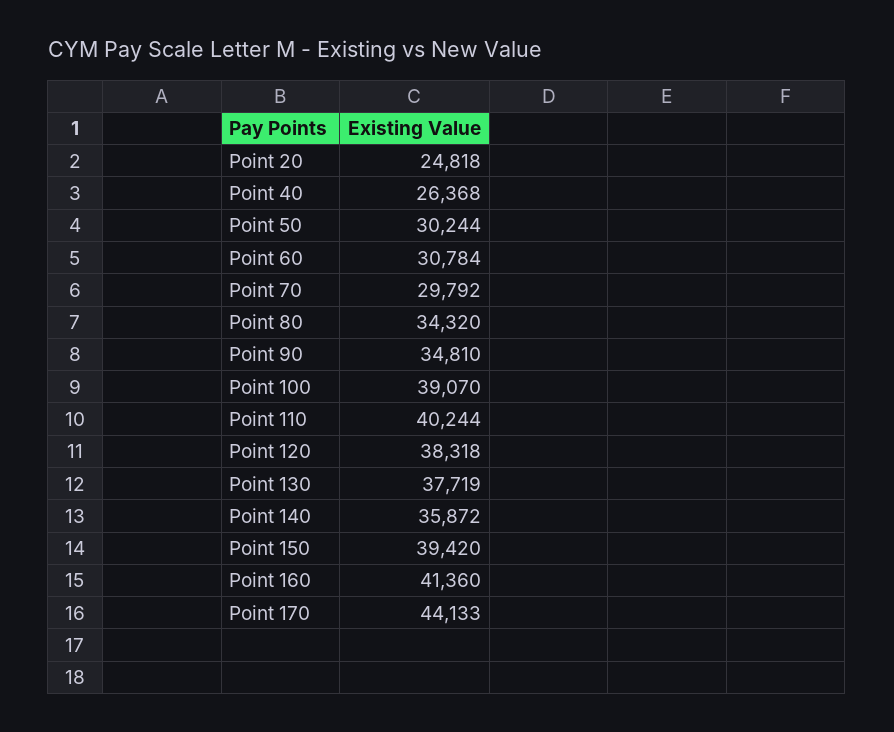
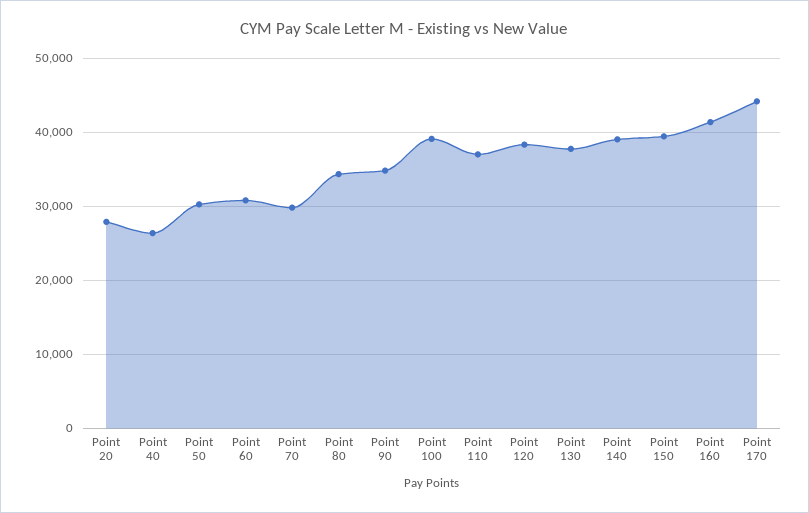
  {
-   "Point 20": 24818,
+   "Point 20": 28000,
    "Point 40": 26368,
    "Point 50": 30244,
    "Point 60": 30784,
    "Point 70": 29792,
    "Point 80": 34320,
    "Point 90": 34810,
    "Point 100": 39070,
-   "Point 110": 40244,
+   "Point 110": 37000,
    "Point 120": 38318,
    "Point 130": 37719,
-   "Point 140": 35872,
+   "Point 140": 39000,
    "Point 150": 39420,
    "Point 160": 41360,
    "Point 170": 44133
  }

